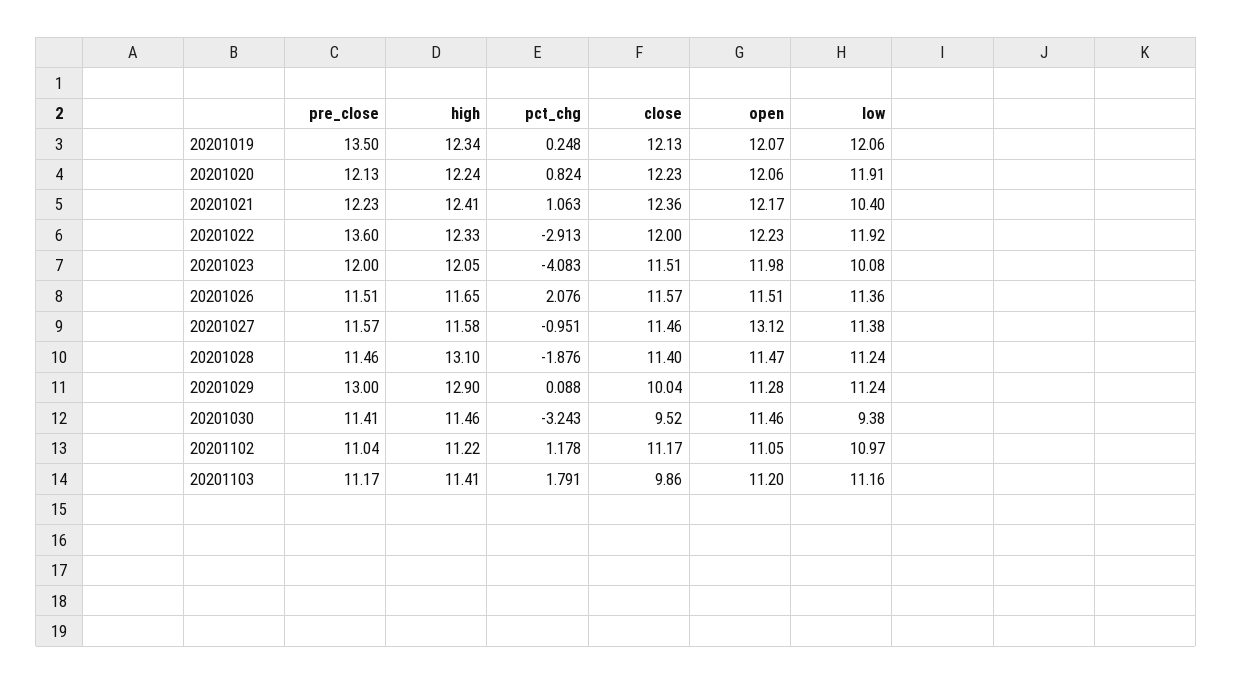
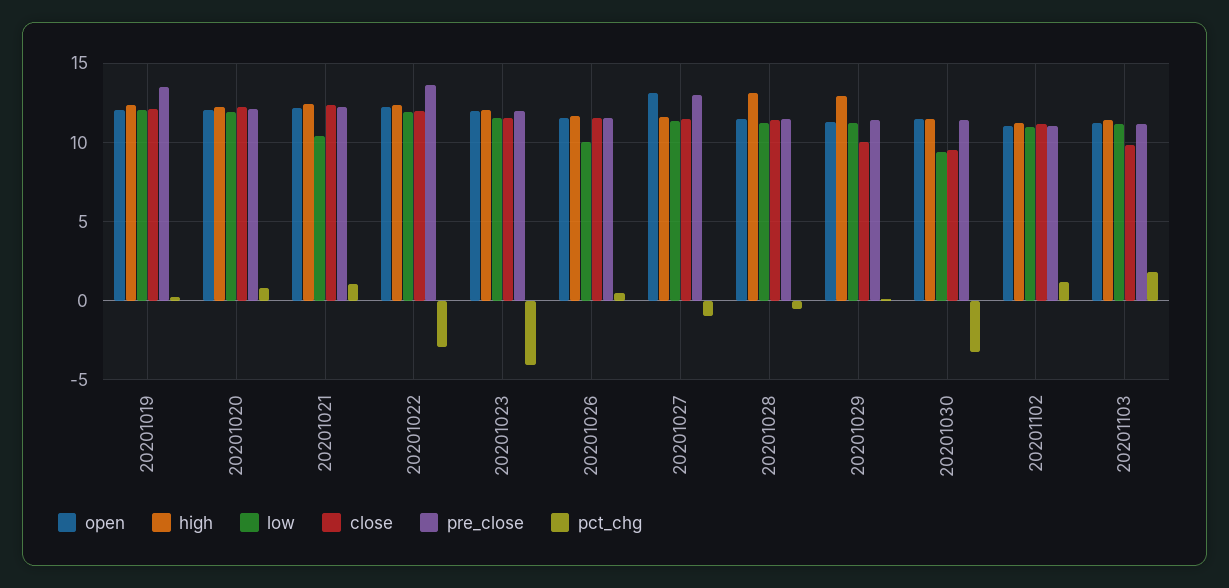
  {
    "pre_close": {
      "20201019": 13.5,
      "20201020": 12.13,
      "20201021": 12.23,
      "20201022": 13.6,
      "20201023": 12,
      "20201026": 11.51,
-     "20201027": 11.57,
+     "20201027": 13,
      "20201028": 11.46,
-     "20201029": 13,
+     "20201029": 11.5,
      "20201030": 11.41,
      "20201102": 11.04,
      "20201103": 11.17
    },
    "high": {
      "20201019": 12.34,
      "20201020": 12.24,
      "20201021": 12.41,
      "20201022": 12.33,
      "20201023": 12.05,
      "20201026": 11.65,
      "20201027": 11.58,
      "20201028": 13.1,
      "20201029": 12.9,
      "20201030": 11.46,
      "20201102": 11.22,
      "20201103": 11.41
    },
    "pct_chg": {
      "20201019": 0.248,
      "20201020": 0.824,
      "20201021": 1.063,
      "20201022": -2.913,
      "20201023": -4.083,
-     "20201026": 2.076,
+     "20201026": 0.5,
      "20201027": -0.951,
-     "20201028": -1.876,
+     "20201028": -0.5,
      "20201029": 0.088,
      "20201030": -3.243,
      "20201102": 1.178,
      "20201103": 1.791
    },
    "close": {
      "20201019": 12.13,
      "20201020": 12.23,
      "20201021": 12.36,
      "20201022": 12,
      "20201023": 11.51,
      "20201026": 11.57,
      "20201027": 11.46,
      "20201028": 11.4,
      "20201029": 10.04,
      "20201030": 9.52,
      "20201102": 11.17,
      "20201103": 9.86
    },
    "open": {
      "20201019": 12.07,
      "20201020": 12.06,
      "20201021": 12.17,
      "20201022": 12.23,
      "20201023": 11.98,
      "20201026": 11.51,
      "20201027": 13.12,
      "20201028": 11.47,
      "20201029": 11.28,
      "20201030": 11.46,
      "20201102": 11.05,
      "20201103": 11.2
    },
    "low": {
      "20201019": 12.06,
      "20201020": 11.91,
      "20201021": 10.4,
      "20201022": 11.92,
-     "20201023": 10.08,
+     "20201023": 11.5,
-     "20201026": 11.36,
+     "20201026": 10,
      "20201027": 11.38,
      "20201028": 11.24,
      "20201029": 11.24,
      "20201030": 9.38,
      "20201102": 10.97,
      "20201103": 11.16
    }
  }

